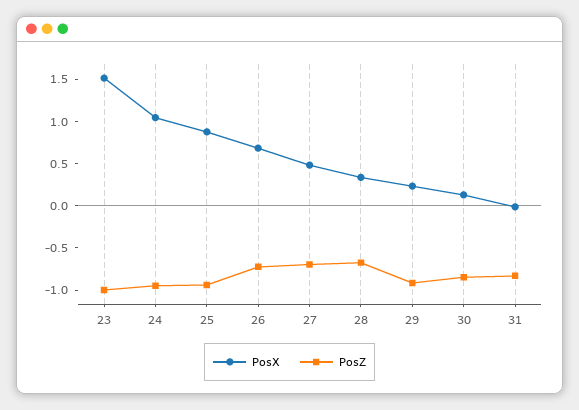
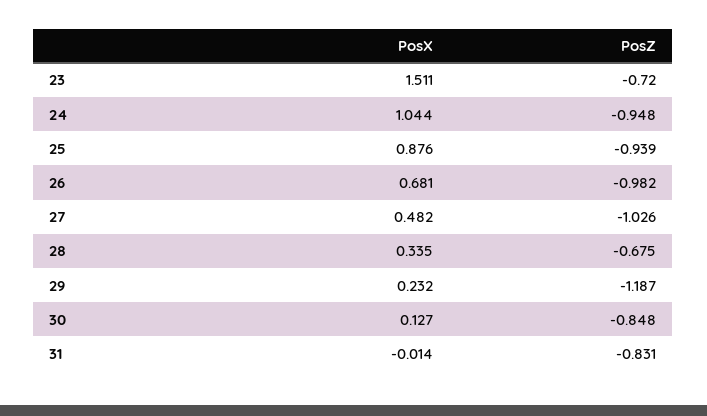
  {
    "PosX": {
      "23": 1.511,
      "24": 1.044,
      "25": 0.876,
      "26": 0.681,
      "27": 0.482,
      "28": 0.335,
      "29": 0.232,
      "30": 0.127,
      "31": -0.014
    },
    "PosZ": {
-     "23": -1,
+     "23": -0.72,
      "24": -0.948,
      "25": -0.939,
-     "26": -0.7,
+     "26": -0.982,
-     "27": -0.7,
+     "27": -1.026,
      "28": -0.675,
-     "29": -0.9,
+     "29": -1.187,
      "30": -0.848,
      "31": -0.831
    }
  }

